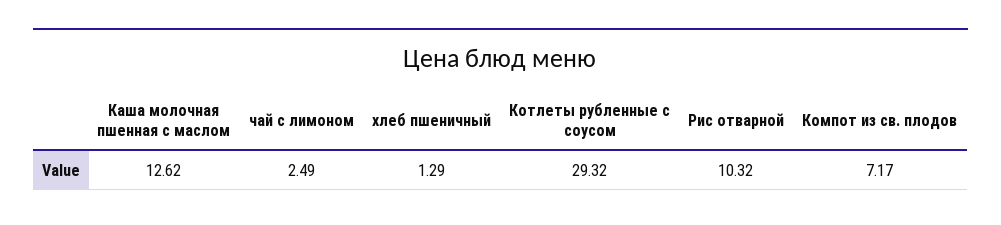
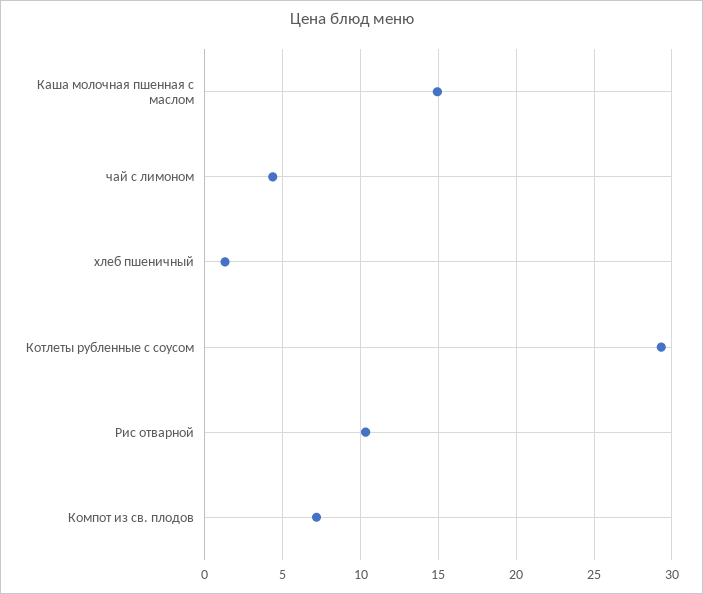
  {
-   "Каша молочная пшенная с маслом": 12.62,
+   "Каша молочная пшенная с маслом": 15,
-   "чай с лимоном": 2.49,
+   "чай с лимоном": 4.5,
    "хлеб пшеничный": 1.29,
    "Котлеты рубленные с соусом": 29.32,
    "Рис отварной": 10.32,
    "Компот из св. плодов": 7.17
  }

